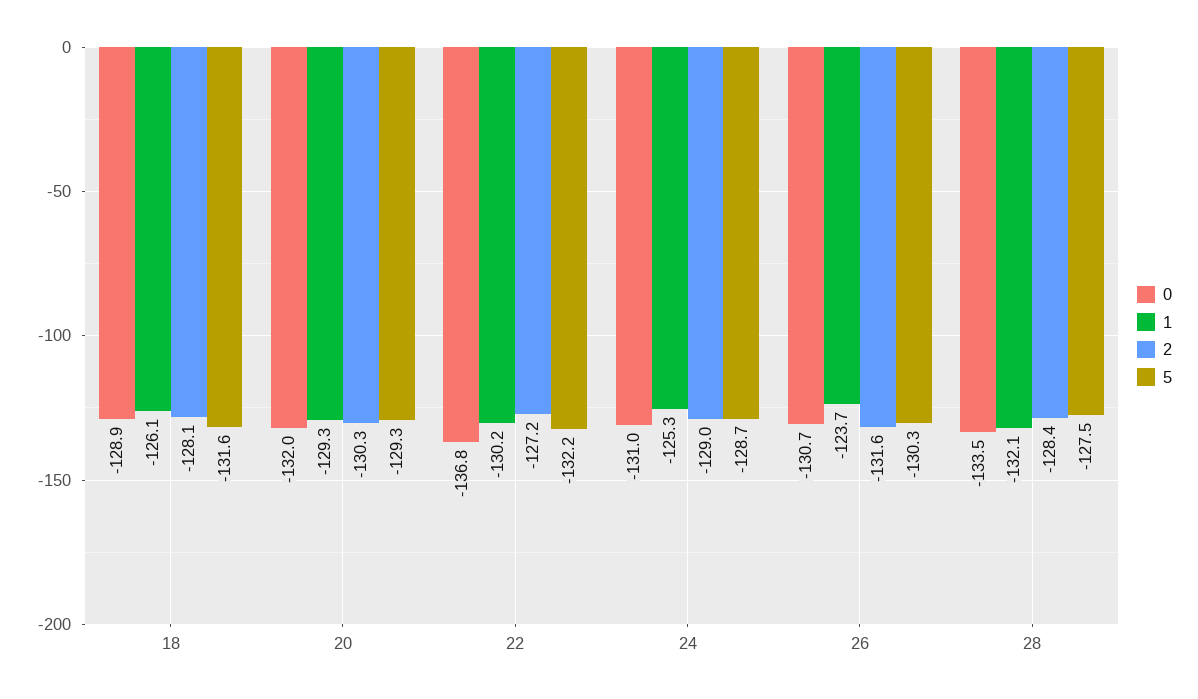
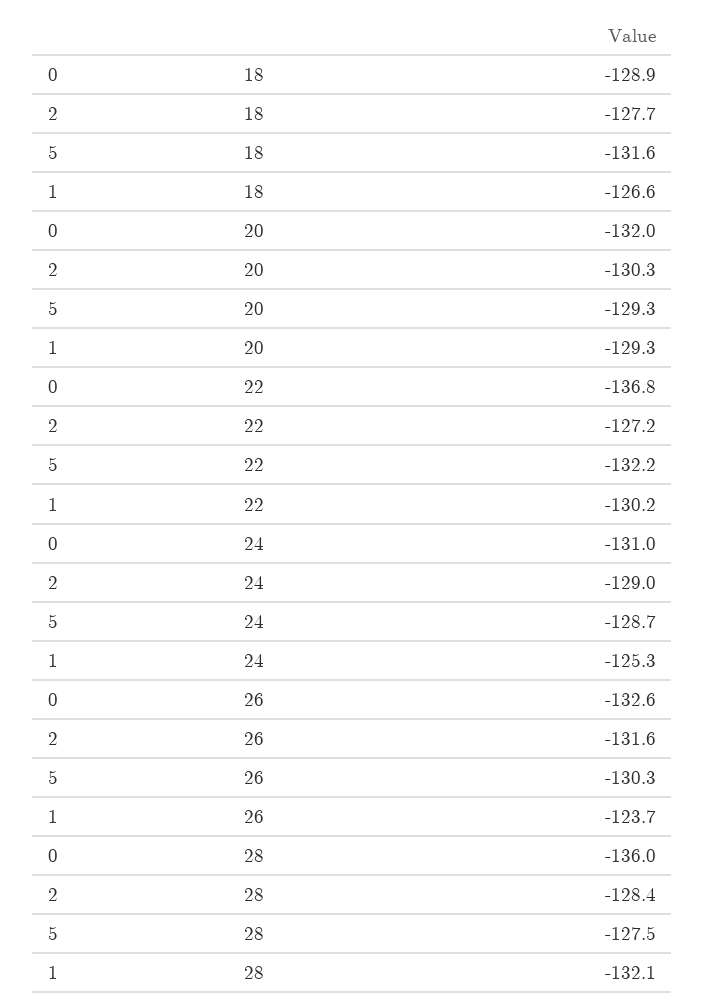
  {
    "0": {
      "18": -128.9,
      "20": -132,
      "22": -136.8,
      "24": -131,
-     "26": -130.7,
+     "26": -132.6,
-     "28": -133.5
+     "28": -136
    },
    "1": {
-     "18": -126.1,
+     "18": -126.6,
      "20": -129.3,
      "22": -130.2,
      "24": -125.3,
      "26": -123.7,
      "28": -132.1
    },
    "2": {
-     "18": -128.1,
+     "18": -127.7,
      "20": -130.3,
      "22": -127.2,
      "24": -129,
      "26": -131.6,
      "28": -128.4
    },
    "5": {
      "18": -131.6,
      "20": -129.3,
      "22": -132.2,
      "24": -128.7,
      "26": -130.3,
      "28": -127.5
    }
  }

